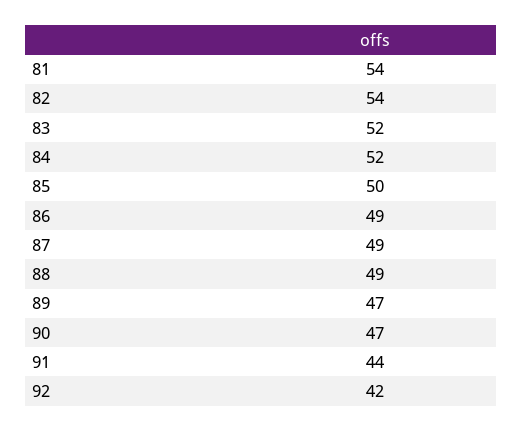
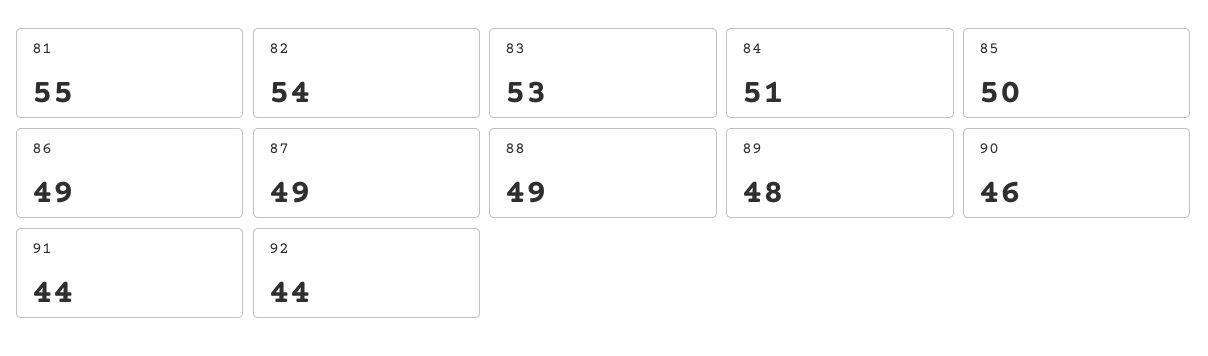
  {
-   "81": 54,
+   "81": 55,
    "82": 54,
-   "83": 52,
+   "83": 53,
-   "84": 52,
+   "84": 51,
    "85": 50,
    "86": 49,
    "87": 49,
    "88": 49,
-   "89": 47,
+   "89": 48,
-   "90": 47,
+   "90": 46,
    "91": 44,
-   "92": 42
+   "92": 44
  }

